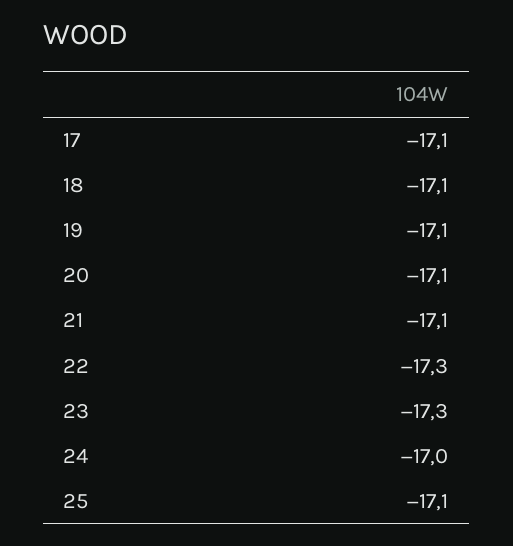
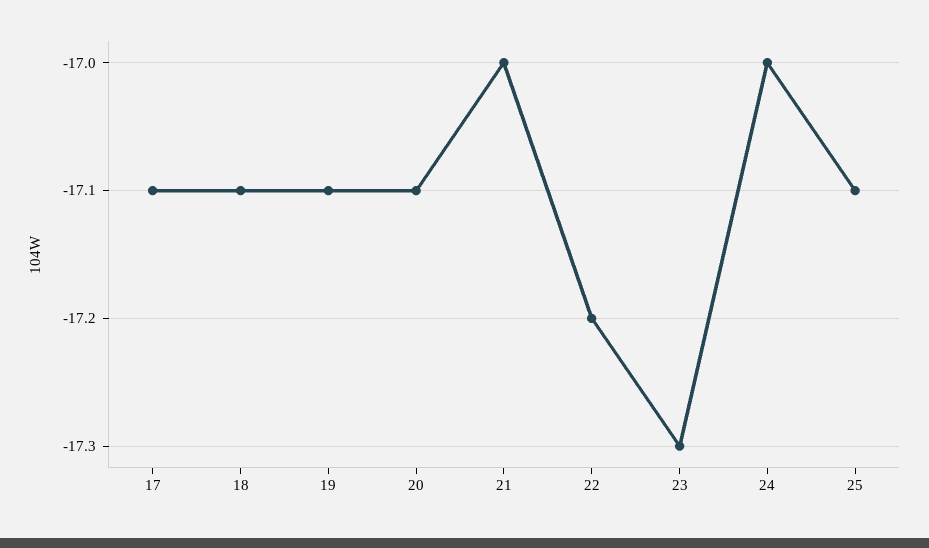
  {
    "17": -17.1,
    "18": -17.1,
    "19": -17.1,
    "20": -17.1,
-   "21": -17.1,
+   "21": -17,
-   "22": -17.3,
+   "22": -17.2,
    "23": -17.3,
    "24": -17,
    "25": -17.1
  }

